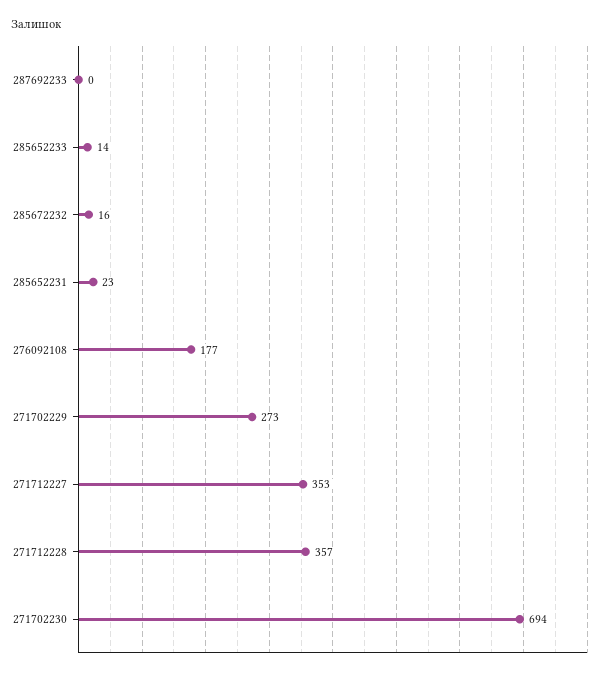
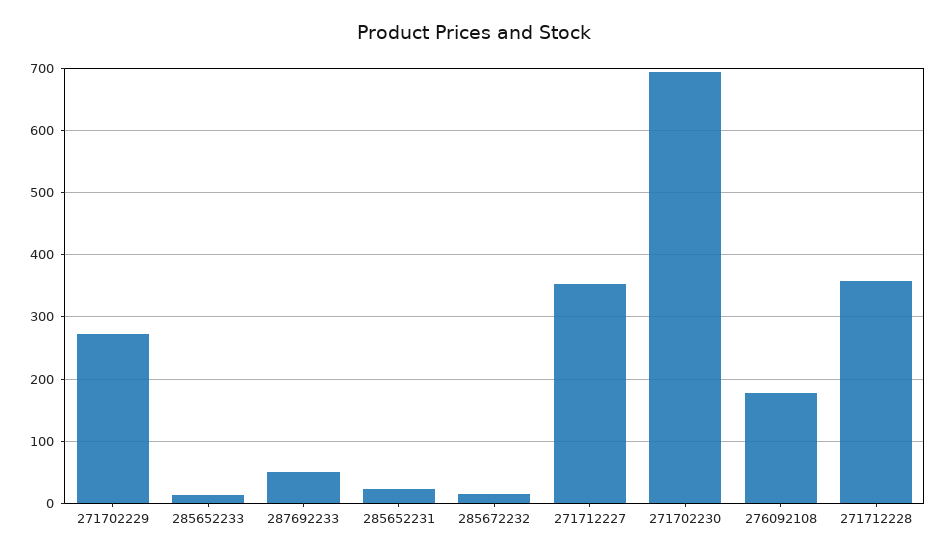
  {
-   "287692233": 0,
+   "287692233": 50,
    "285652233": 14,
    "285672232": 16,
    "285652231": 23,
    "276092108": 177,
    "271702229": 273,
    "271712227": 353,
    "271712228": 357,
    "271702230": 694
  }

